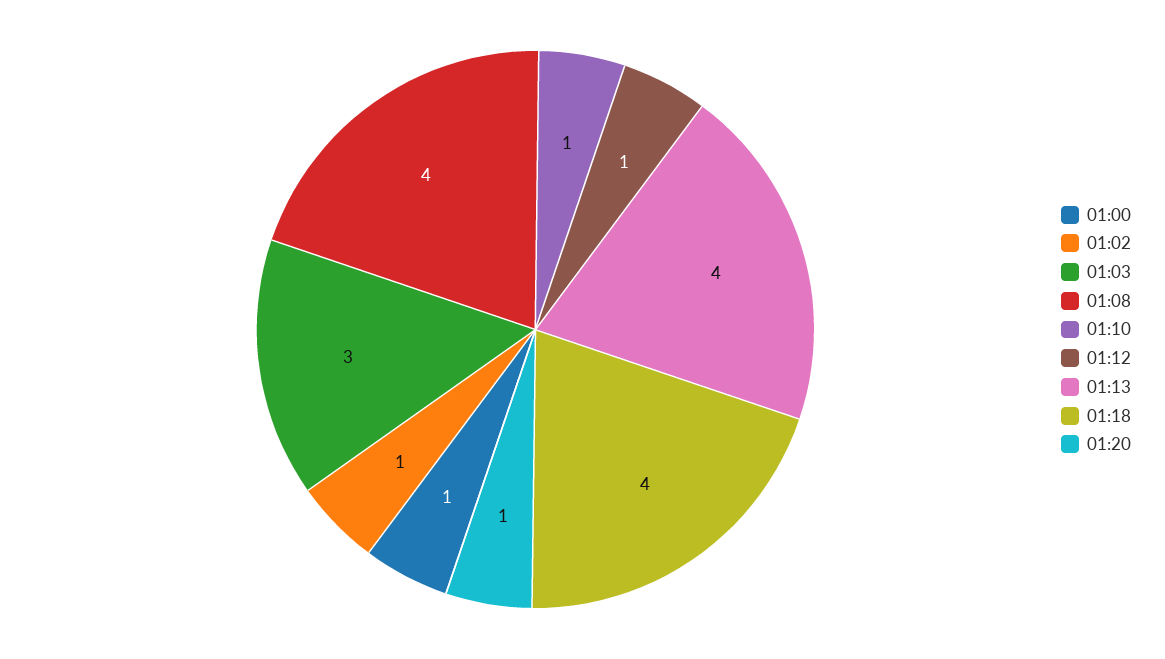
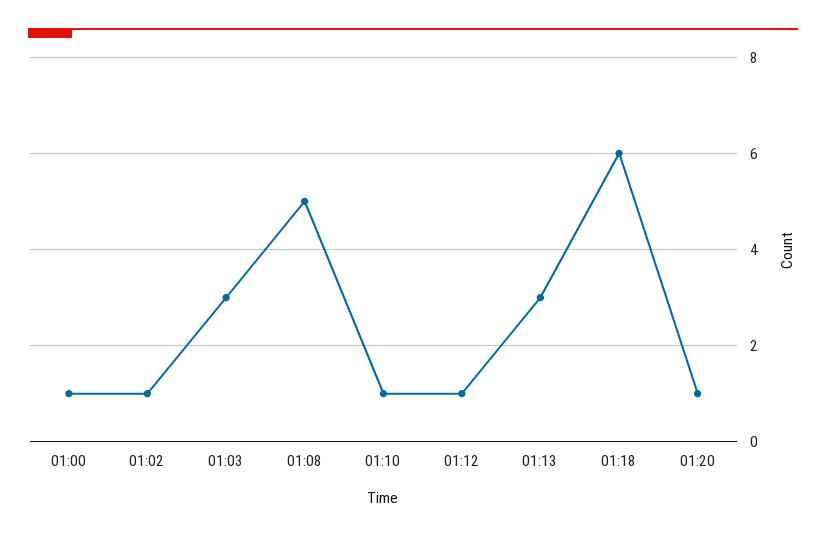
  {
    "01:00": 1,
    "01:02": 1,
    "01:03": 3,
-   "01:08": 4,
+   "01:08": 5,
    "01:10": 1,
    "01:12": 1,
-   "01:13": 4,
+   "01:13": 3,
-   "01:18": 4,
+   "01:18": 6,
    "01:20": 1
  }

